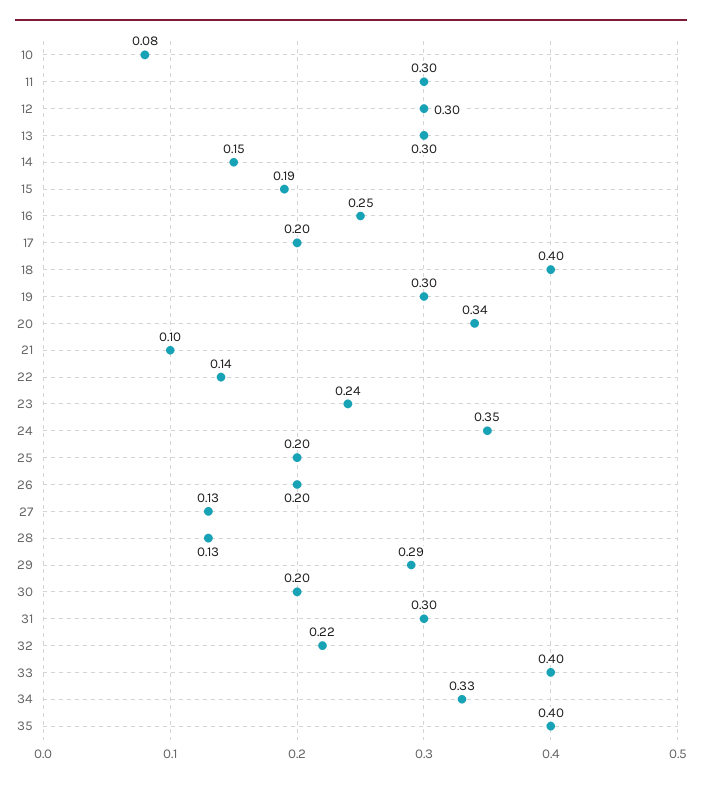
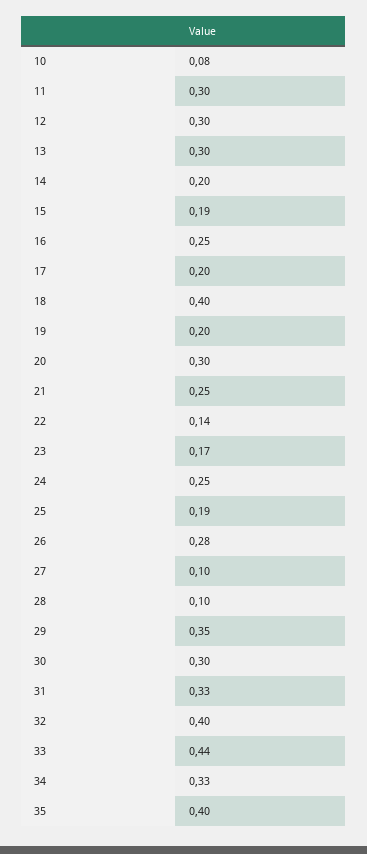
  {
    "10": 0.08,
    "11": 0.3,
    "12": 0.3,
    "13": 0.3,
-   "14": 0.15,
+   "14": 0.2,
    "15": 0.19,
    "16": 0.25,
    "17": 0.2,
    "18": 0.4,
-   "19": 0.3,
+   "19": 0.2,
-   "20": 0.34,
+   "20": 0.3,
-   "21": 0.1,
+   "21": 0.25,
    "22": 0.14,
-   "23": 0.24,
+   "23": 0.17,
-   "24": 0.35,
+   "24": 0.25,
-   "25": 0.2,
+   "25": 0.19,
-   "26": 0.2,
+   "26": 0.28,
-   "27": 0.13,
+   "27": 0.1,
-   "28": 0.13,
+   "28": 0.1,
-   "29": 0.29,
+   "29": 0.35,
-   "30": 0.2,
+   "30": 0.3,
-   "31": 0.3,
+   "31": 0.33,
-   "32": 0.22,
+   "32": 0.4,
-   "33": 0.4,
+   "33": 0.44,
    "34": 0.33,
    "35": 0.4
  }

